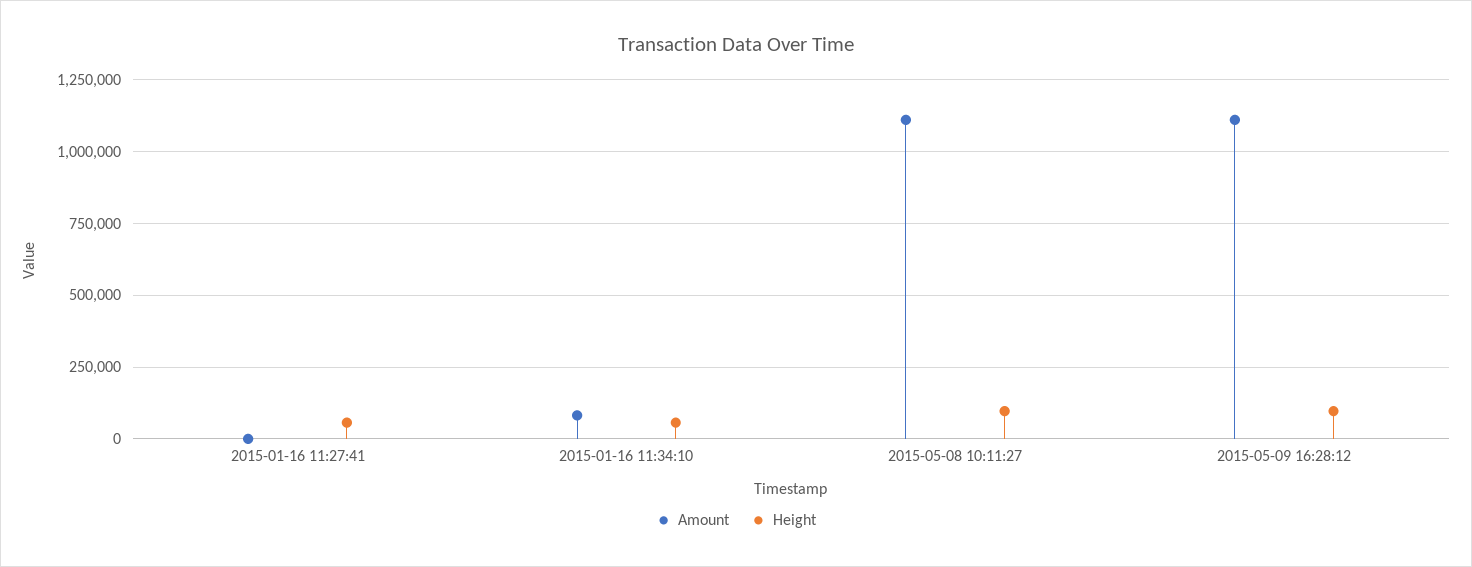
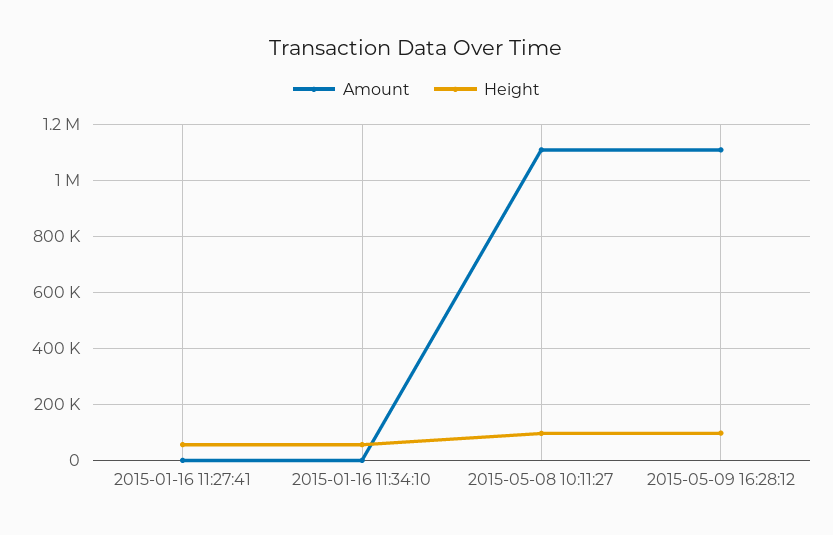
  {
    "Amount": {
      "2015-01-16 11:27:41": 0,
-     "2015-01-16 11:34:10": 75000,
+     "2015-01-16 11:34:10": 0,
      "2015-05-08 10:11:27": 1100000,
      "2015-05-09 16:28:12": 1100000
    },
    "Height": {
      "2015-01-16 11:27:41": 50000,
      "2015-01-16 11:34:10": 50000,
      "2015-05-08 10:11:27": 100000,
      "2015-05-09 16:28:12": 100000
    }
  }

